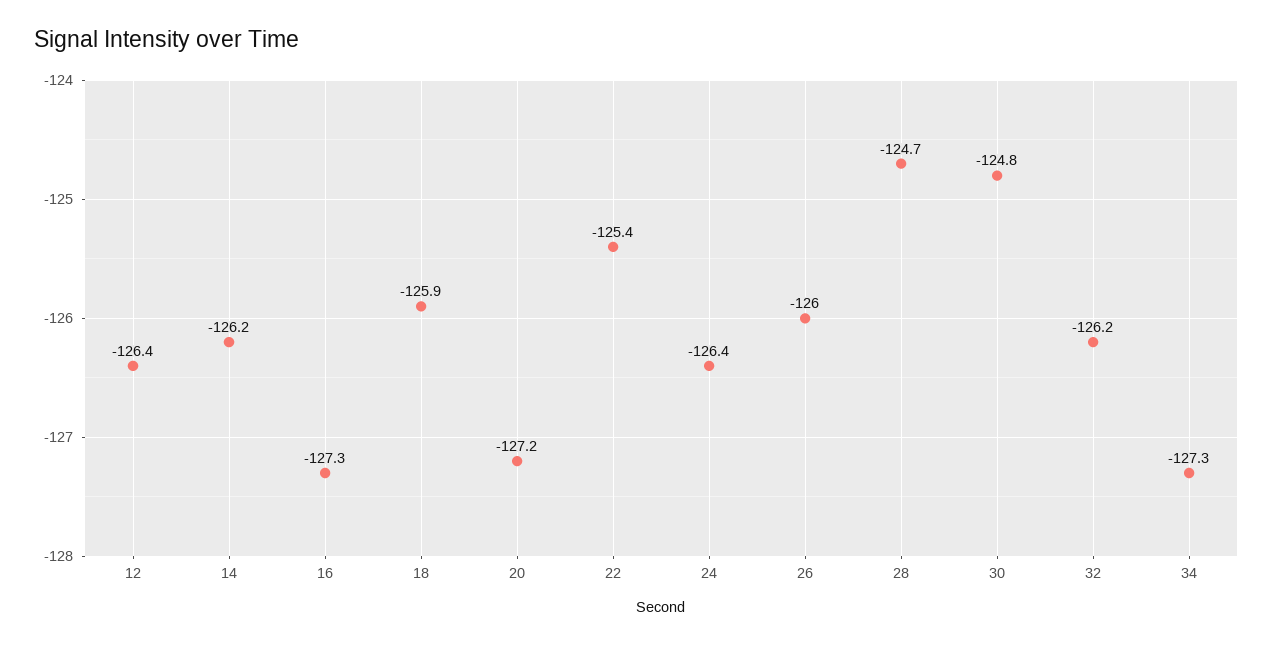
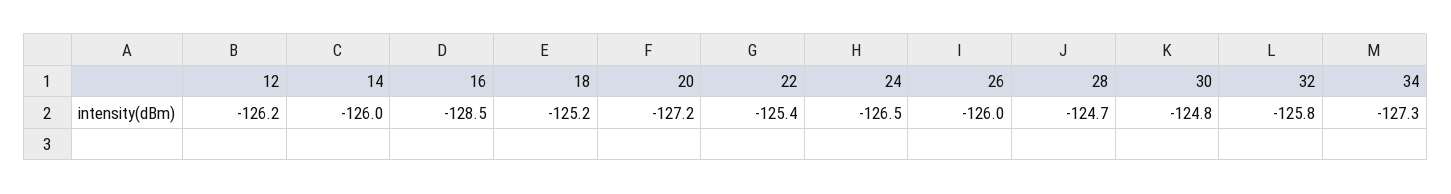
  {
-   "12": -126.4,
+   "12": -126.2,
-   "14": -126.2,
+   "14": -126,
-   "16": -127.3,
+   "16": -128.5,
-   "18": -125.9,
+   "18": -125.2,
    "20": -127.2,
    "22": -125.4,
-   "24": -126.4,
+   "24": -126.5,
    "26": -126,
    "28": -124.7,
    "30": -124.8,
-   "32": -126.2,
+   "32": -125.8,
    "34": -127.3
  }

